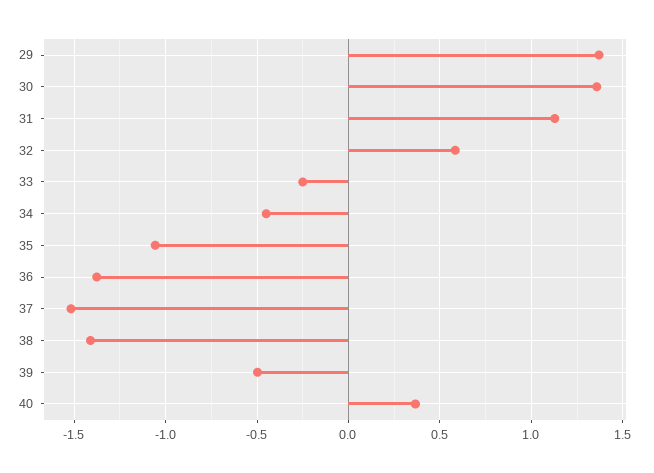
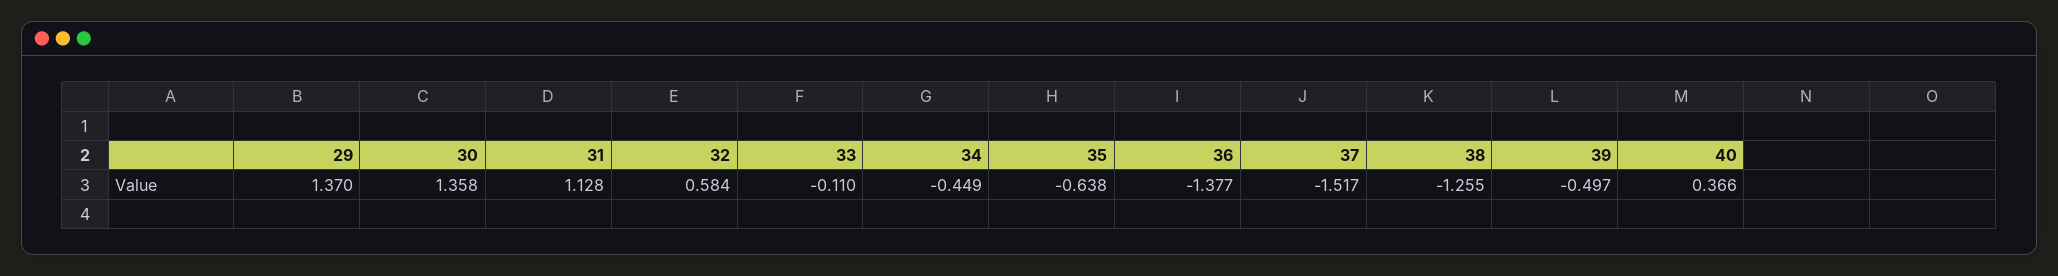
  {
    "29": 1.37,
    "30": 1.358,
    "31": 1.128,
    "32": 0.584,
-   "33": -0.25,
+   "33": -0.11,
    "34": -0.449,
-   "35": -1.05,
+   "35": -0.638,
    "36": -1.377,
    "37": -1.517,
-   "38": -1.4,
+   "38": -1.255,
    "39": -0.497,
    "40": 0.366
  }

